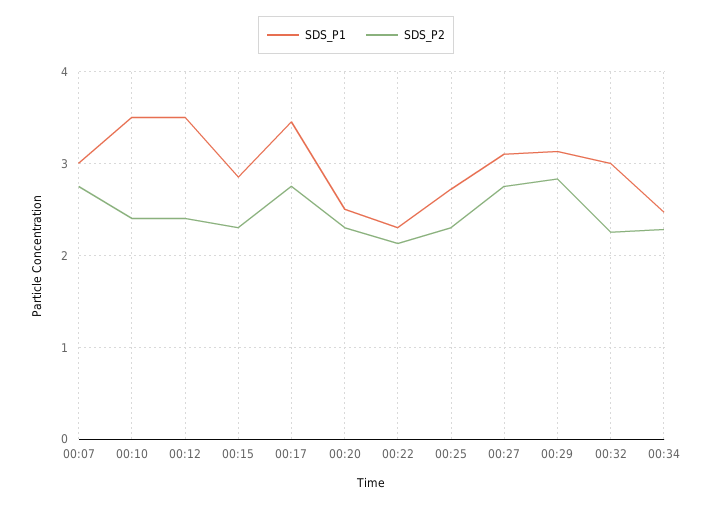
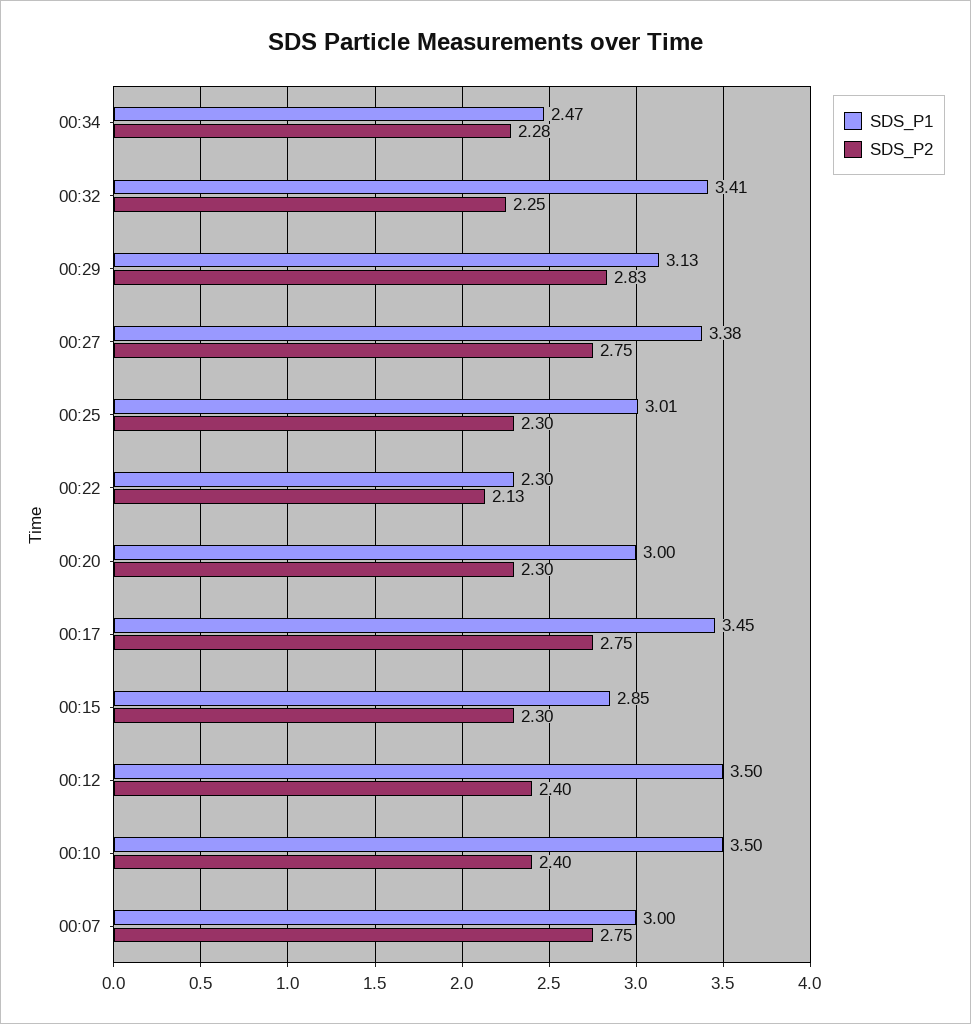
  {
    "SDS_P1": {
      "00:07": 3,
      "00:10": 3.5,
      "00:12": 3.5,
      "00:15": 2.85,
      "00:17": 3.45,
-     "00:20": 2.5,
+     "00:20": 3,
      "00:22": 2.3,
-     "00:25": 2.7,
+     "00:25": 3.01,
-     "00:27": 3.1,
+     "00:27": 3.38,
      "00:29": 3.13,
-     "00:32": 3,
+     "00:32": 3.41,
      "00:34": 2.47
    },
    "SDS_P2": {
      "00:07": 2.75,
      "00:10": 2.4,
      "00:12": 2.4,
      "00:15": 2.3,
      "00:17": 2.75,
      "00:20": 2.3,
      "00:22": 2.13,
      "00:25": 2.3,
      "00:27": 2.75,
      "00:29": 2.83,
      "00:32": 2.25,
      "00:34": 2.28
    }
  }

